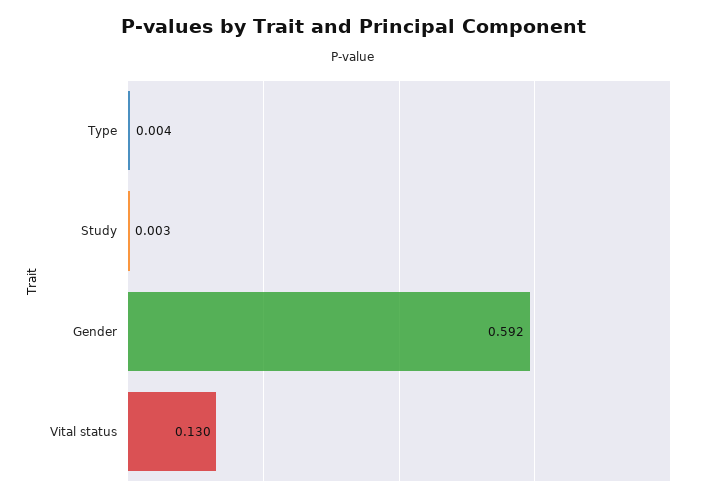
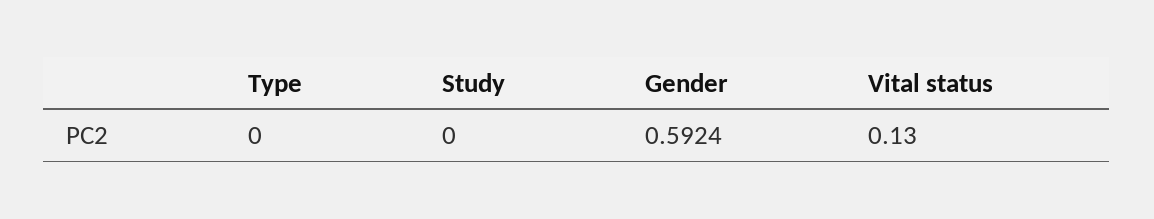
  {
-   "Type": 0.004,
+   "Type": 0,
-   "Study": 0.003,
+   "Study": 0,
    "Gender": 0.5924,
    "Vital status": 0.13
  }

